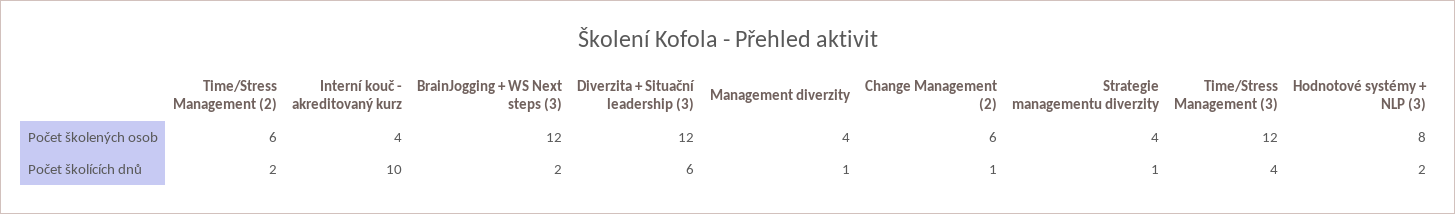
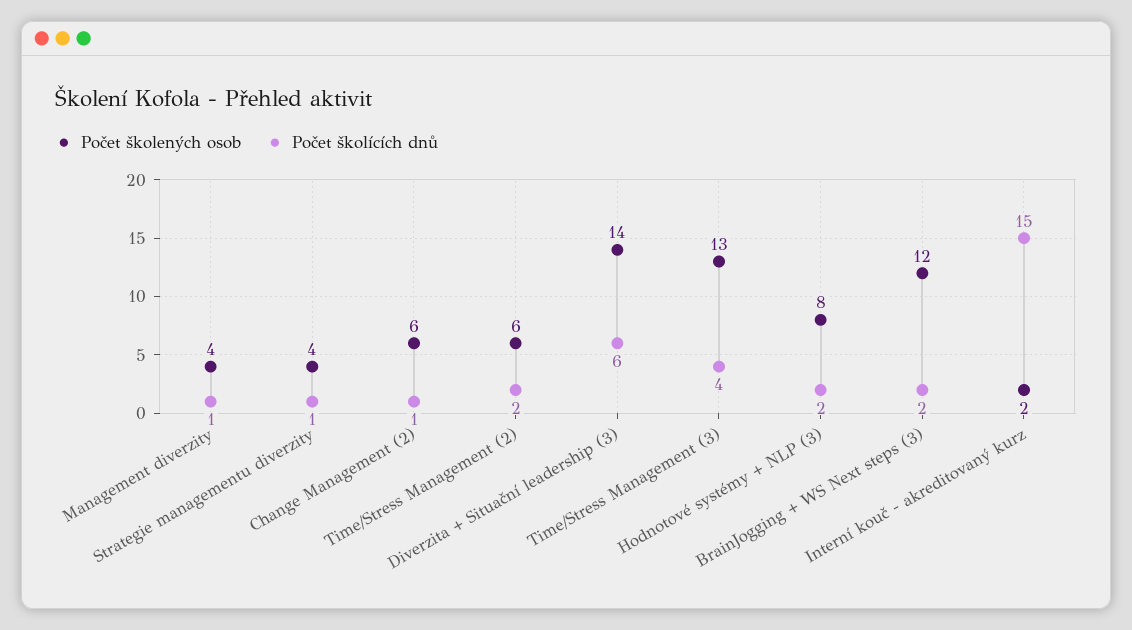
  {
    "Počet školených osob": {
      "Time/Stress Management (2)": 6,
-     "Interní kouč - akreditovaný kurz": 4,
+     "Interní kouč - akreditovaný kurz": 2,
      "BrainJogging + WS Next steps (3)": 12,
-     "Diverzita + Situační leadership (3)": 12,
+     "Diverzita + Situační leadership (3)": 14,
      "Management diverzity": 4,
      "Change Management (2)": 6,
      "Strategie managementu diverzity": 4,
-     "Time/Stress Management (3)": 12,
+     "Time/Stress Management (3)": 13,
      "Hodnotové systémy + NLP (3)": 8
    },
    "Počet školících dnů": {
      "Time/Stress Management (2)": 2,
-     "Interní kouč - akreditovaný kurz": 10,
+     "Interní kouč - akreditovaný kurz": 15,
      "BrainJogging + WS Next steps (3)": 2,
      "Diverzita + Situační leadership (3)": 6,
      "Management diverzity": 1,
      "Change Management (2)": 1,
      "Strategie managementu diverzity": 1,
      "Time/Stress Management (3)": 4,
      "Hodnotové systémy + NLP (3)": 2
    }
  }

